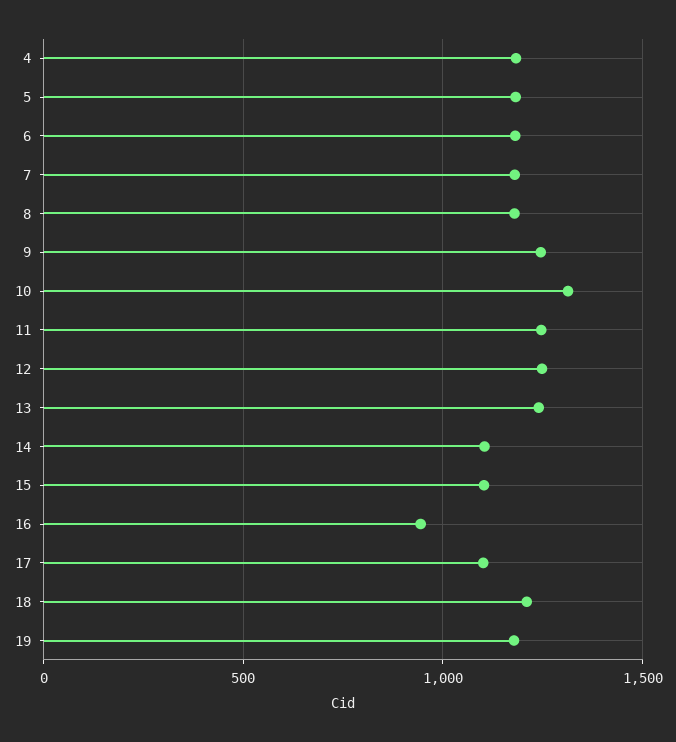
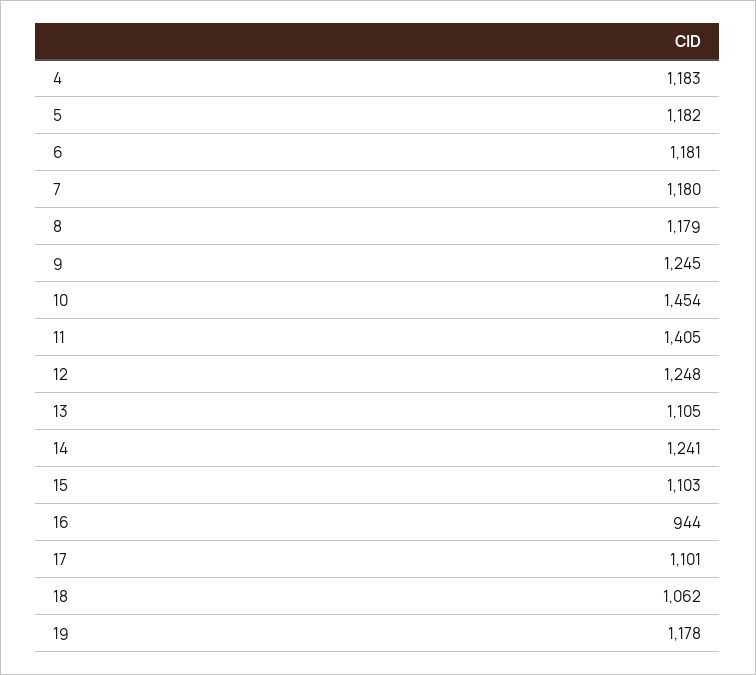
  {
    "4": 1183,
    "5": 1182,
    "6": 1181,
    "7": 1180,
    "8": 1179,
    "9": 1245,
-   "10": 1300,
+   "10": 1454,
-   "11": 1250,
+   "11": 1405,
    "12": 1248,
-   "13": 1250,
+   "13": 1105,
-   "14": 1100,
+   "14": 1241,
    "15": 1103,
    "16": 944,
    "17": 1101,
-   "18": 1200,
+   "18": 1062,
    "19": 1178
  }

